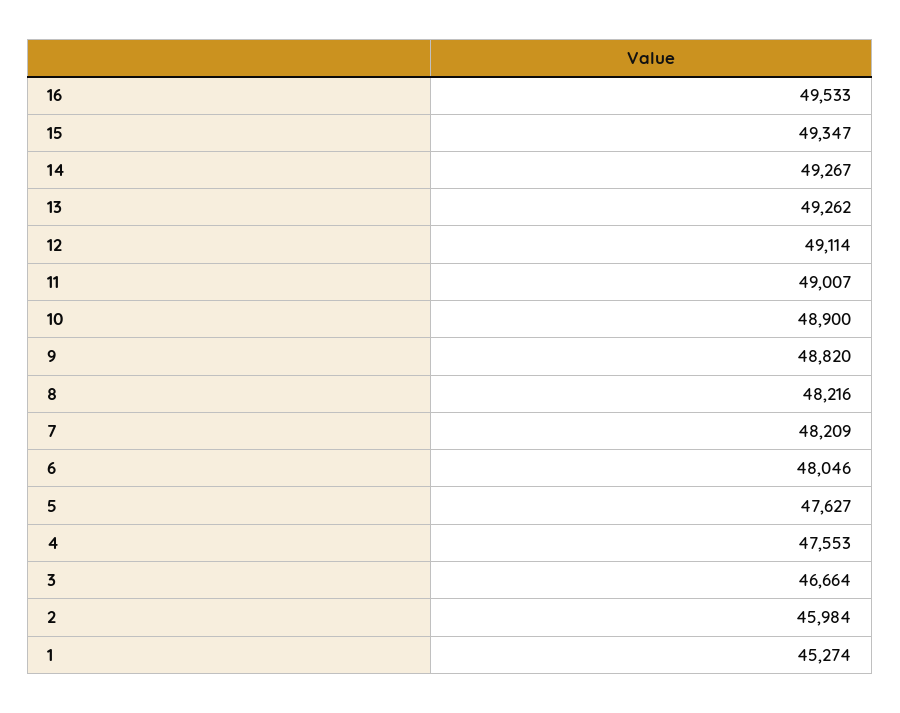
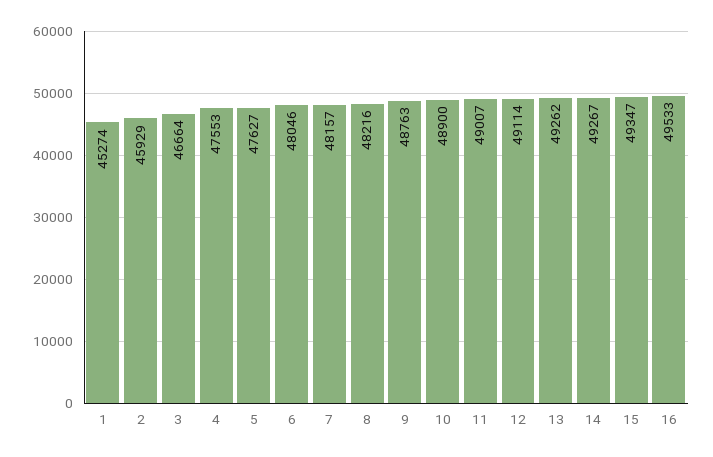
  {
    "16": 49533,
    "15": 49347,
    "14": 49267,
    "13": 49262,
    "12": 49114,
    "11": 49007,
    "10": 48900,
-   "9": 48820,
+   "9": 48763,
    "8": 48216,
-   "7": 48209,
+   "7": 48157,
    "6": 48046,
    "5": 47627,
    "4": 47553,
    "3": 46664,
-   "2": 45984,
+   "2": 45929,
    "1": 45274
  }

